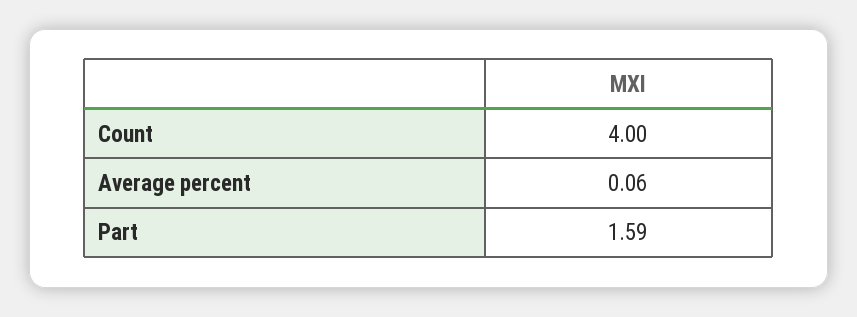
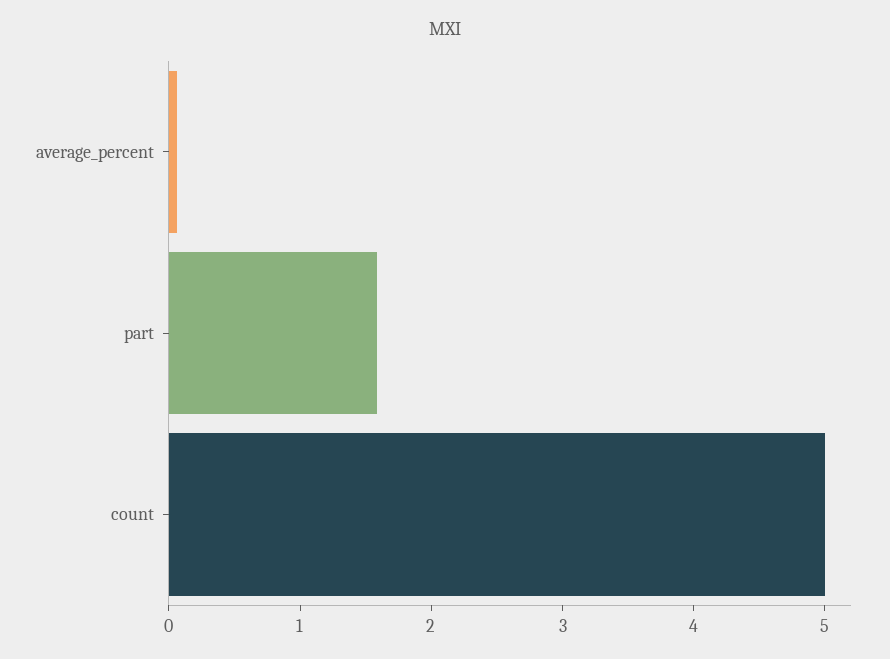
  {
-   "Count": 4,
+   "Count": 5,
    "Average percent": 0.06,
    "Part": 1.59
  }

